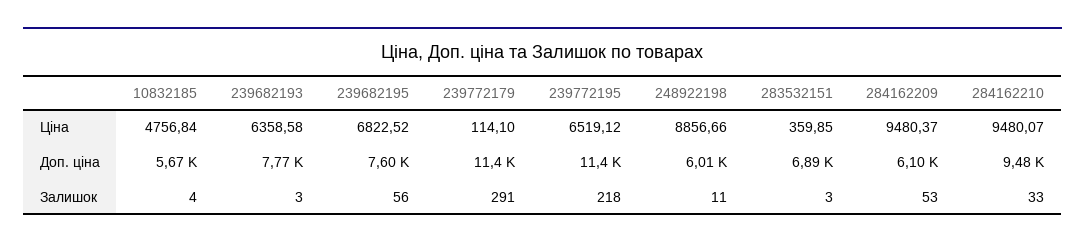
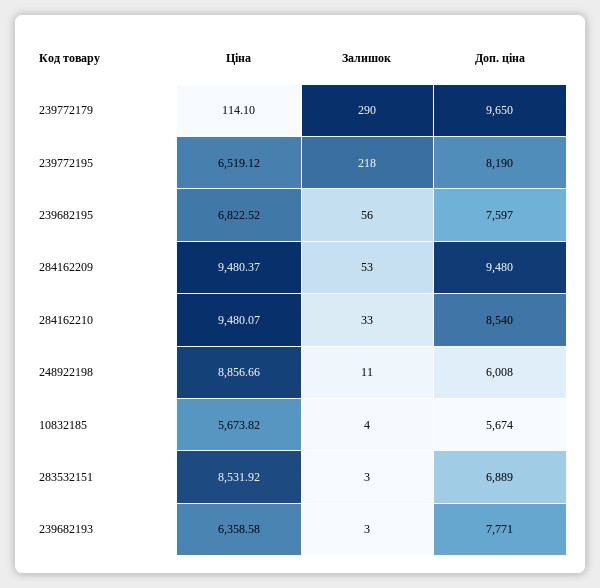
  {
    "10832185": {
-     "Ціна": 4756.84,
+     "Ціна": 5673.82,
      "Доп. ціна": 5674,
      "Залишок": 4
    },
    "239682193": {
      "Ціна": 6358.58,
      "Доп. ціна": 7771,
      "Залишок": 3
    },
    "239682195": {
      "Ціна": 6822.52,
      "Доп. ціна": 7597,
      "Залишок": 56
    },
    "239772179": {
      "Ціна": 114.1,
-     "Доп. ціна": 11400,
+     "Доп. ціна": 9650,
-     "Залишок": 291
+     "Залишок": 290
    },
    "239772195": {
      "Ціна": 6519.12,
-     "Доп. ціна": 11400,
+     "Доп. ціна": 8190,
      "Залишок": 218
    },
    "248922198": {
      "Ціна": 8856.66,
      "Доп. ціна": 6008,
      "Залишок": 11
    },
    "283532151": {
-     "Ціна": 359.85,
+     "Ціна": 8531.92,
      "Доп. ціна": 6889,
      "Залишок": 3
    },
    "284162209": {
      "Ціна": 9480.37,
-     "Доп. ціна": 6100,
+     "Доп. ціна": 9480,
      "Залишок": 53
    },
    "284162210": {
      "Ціна": 9480.07,
-     "Доп. ціна": 9480,
+     "Доп. ціна": 8540,
      "Залишок": 33
    }
  }

